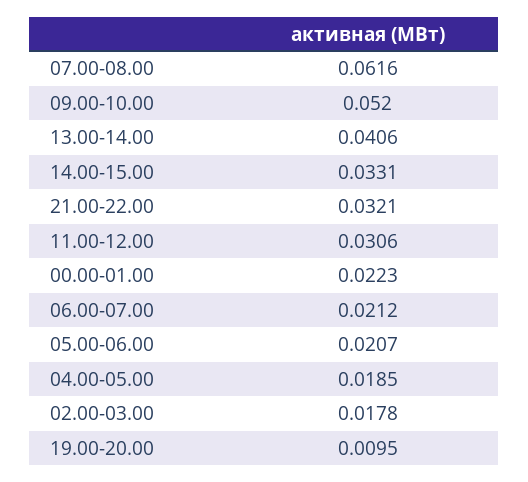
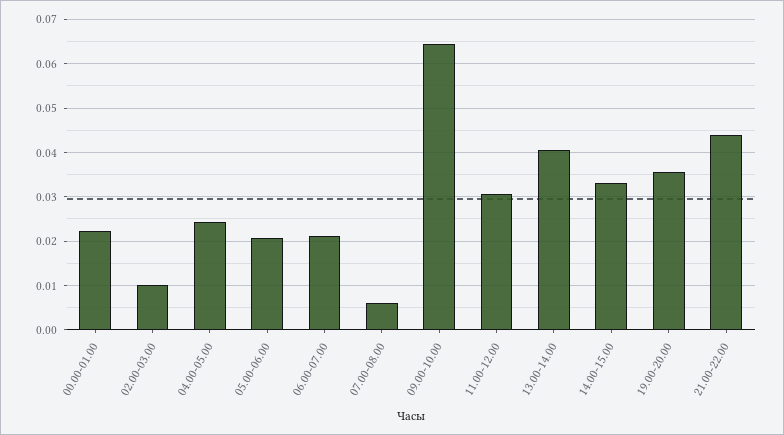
  {
-   "07.00-08.00": 0.0616,
+   "07.00-08.00": 0.006,
-   "09.00-10.00": 0.052,
+   "09.00-10.00": 0.064,
    "13.00-14.00": 0.0406,
    "14.00-15.00": 0.0331,
-   "21.00-22.00": 0.0321,
+   "21.00-22.00": 0.044,
    "11.00-12.00": 0.0306,
    "00.00-01.00": 0.0223,
    "06.00-07.00": 0.0212,
    "05.00-06.00": 0.0207,
-   "04.00-05.00": 0.0185,
+   "04.00-05.00": 0.024,
-   "02.00-03.00": 0.0178,
+   "02.00-03.00": 0.01,
-   "19.00-20.00": 0.0095
+   "19.00-20.00": 0.036
  }

